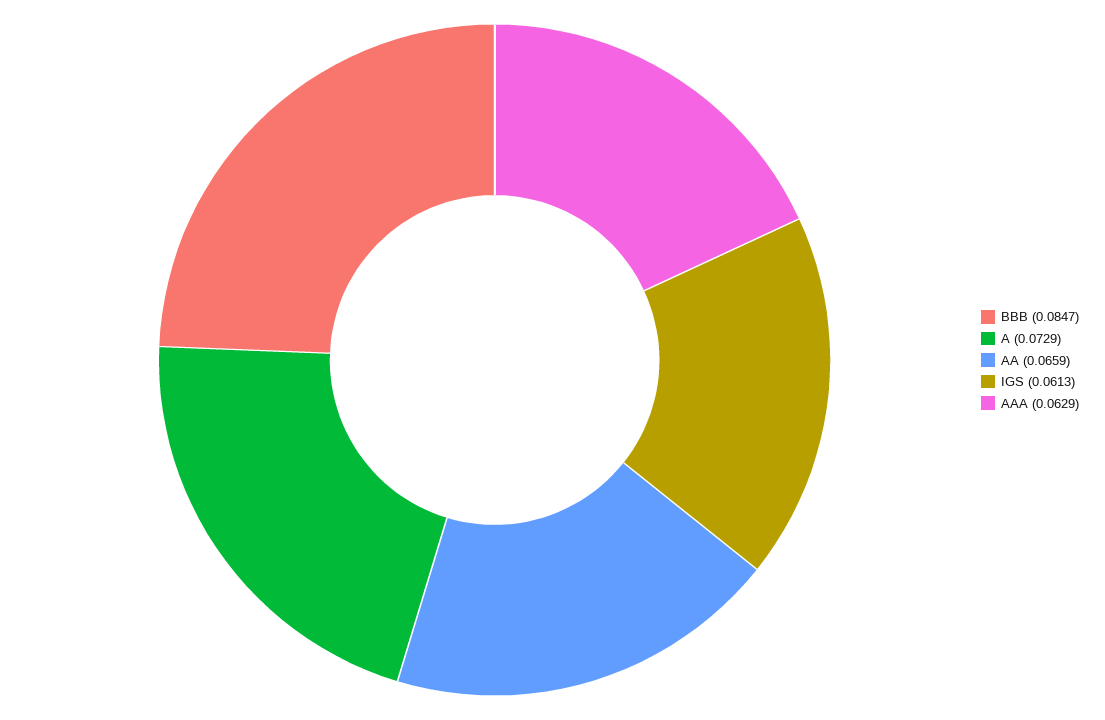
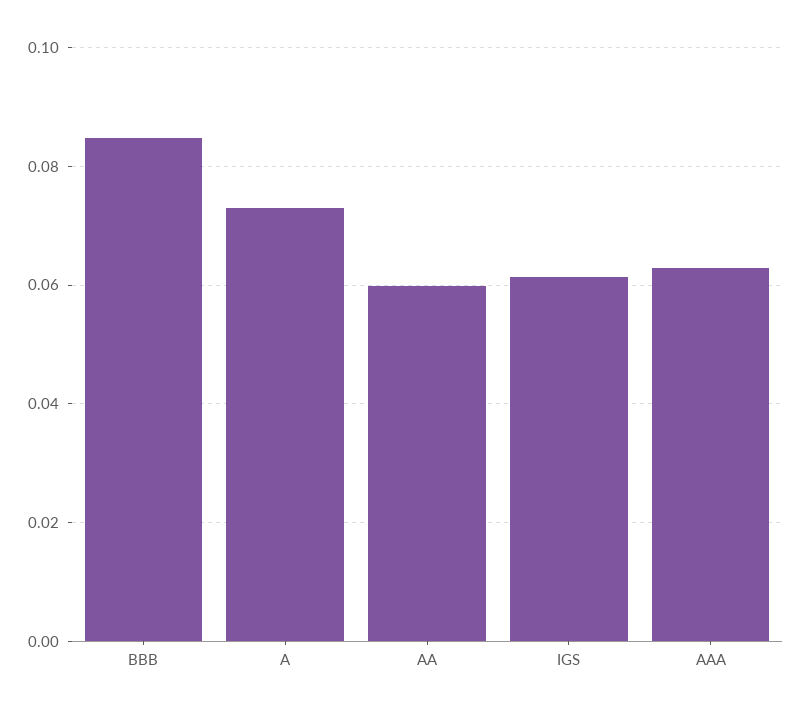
  {
    "BBB": 0.0847,
    "A": 0.0729,
-   "AA": 0.0659,
+   "AA": 0.06,
    "IGS": 0.0613,
    "AAA": 0.0629
  }

